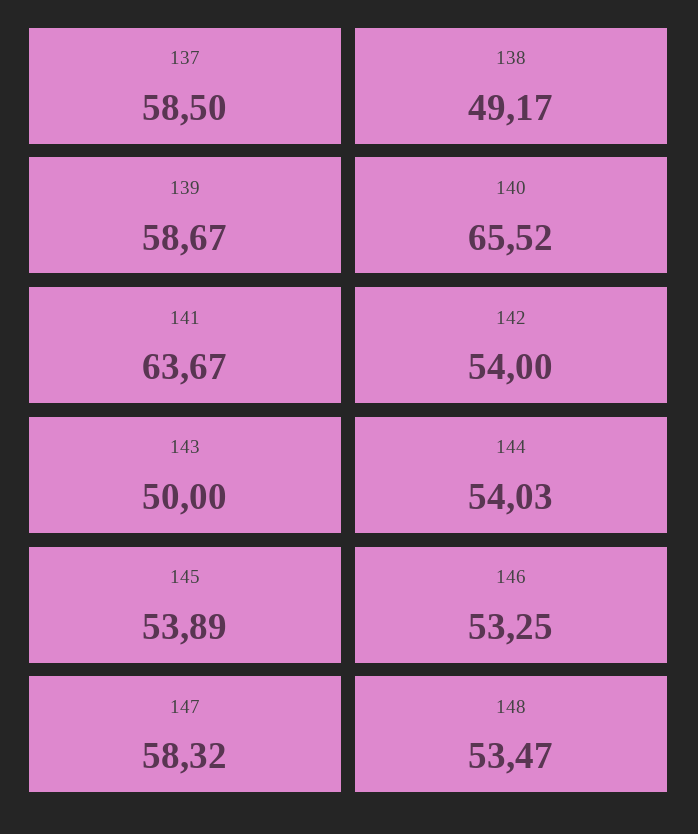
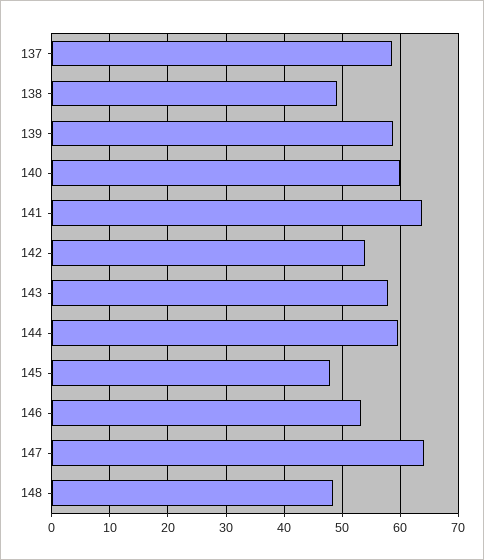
  {
    "137": 58.5,
    "138": 49.17,
    "139": 58.67,
-   "140": 65.52,
+   "140": 60,
    "141": 63.67,
    "142": 54,
-   "143": 50,
+   "143": 58,
-   "144": 54.03,
+   "144": 60,
-   "145": 53.89,
+   "145": 48,
    "146": 53.25,
-   "147": 58.32,
+   "147": 64,
-   "148": 53.47
+   "148": 48
  }

